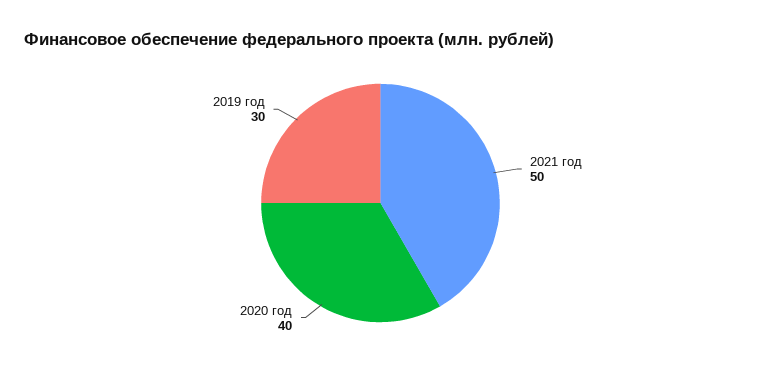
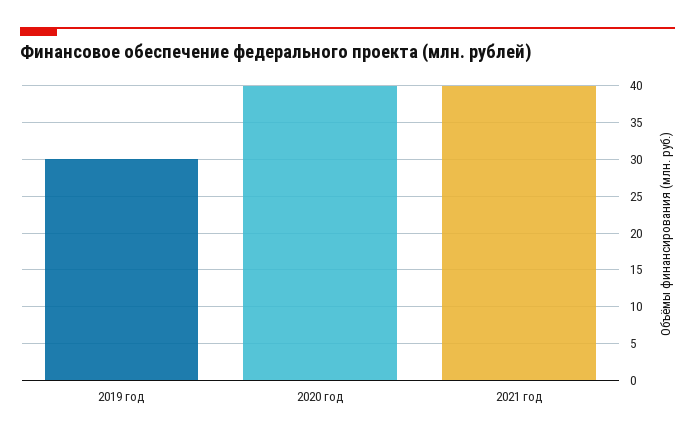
  {
-   "2021 год": 50,
+   "2021 год": 40,
    "2020 год": 40,
    "2019 год": 30
  }

